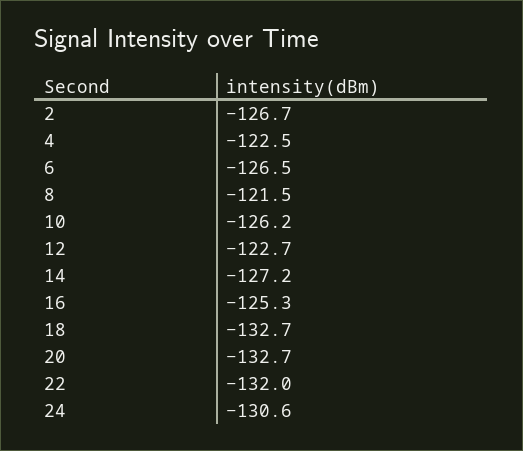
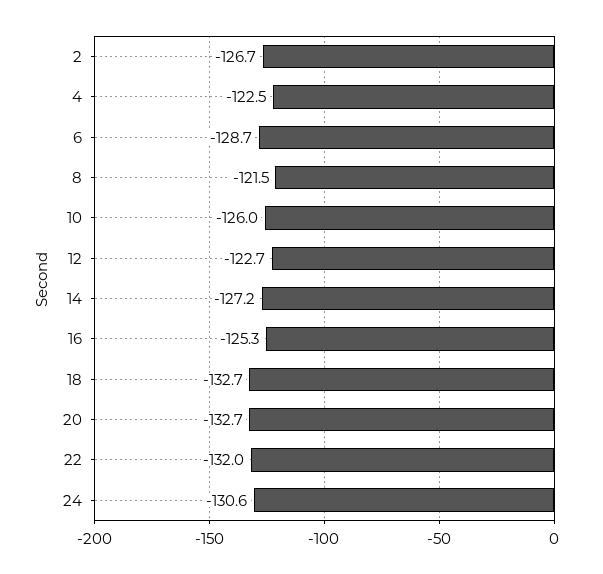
  {
    "2": -126.7,
    "4": -122.5,
-   "6": -126.5,
+   "6": -128.7,
    "8": -121.5,
-   "10": -126.2,
+   "10": -126,
    "12": -122.7,
    "14": -127.2,
    "16": -125.3,
    "18": -132.7,
    "20": -132.7,
    "22": -132,
    "24": -130.6
  }

